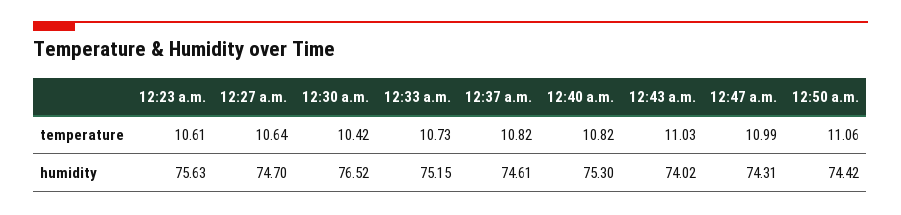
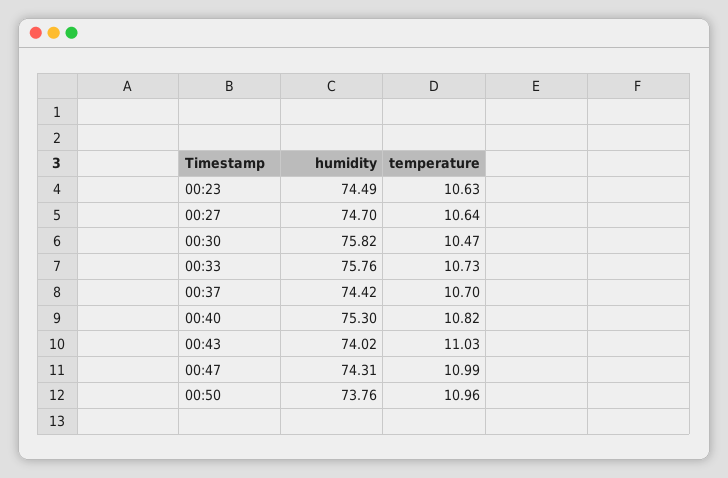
  {
    "12:23 a.m.": {
-     "temperature": 10.61,
+     "temperature": 10.63,
-     "humidity": 75.63
+     "humidity": 74.49
    },
    "12:27 a.m.": {
      "temperature": 10.64,
      "humidity": 74.7
    },
    "12:30 a.m.": {
-     "temperature": 10.42,
+     "temperature": 10.47,
-     "humidity": 76.52
+     "humidity": 75.82
    },
    "12:33 a.m.": {
      "temperature": 10.73,
-     "humidity": 75.15
+     "humidity": 75.76
    },
    "12:37 a.m.": {
-     "temperature": 10.82,
+     "temperature": 10.7,
-     "humidity": 74.61
+     "humidity": 74.42
    },
    "12:40 a.m.": {
      "temperature": 10.82,
      "humidity": 75.3
    },
    "12:43 a.m.": {
      "temperature": 11.03,
      "humidity": 74.02
    },
    "12:47 a.m.": {
      "temperature": 10.99,
      "humidity": 74.31
    },
    "12:50 a.m.": {
-     "temperature": 11.06,
+     "temperature": 10.96,
-     "humidity": 74.42
+     "humidity": 73.76
    }
  }

